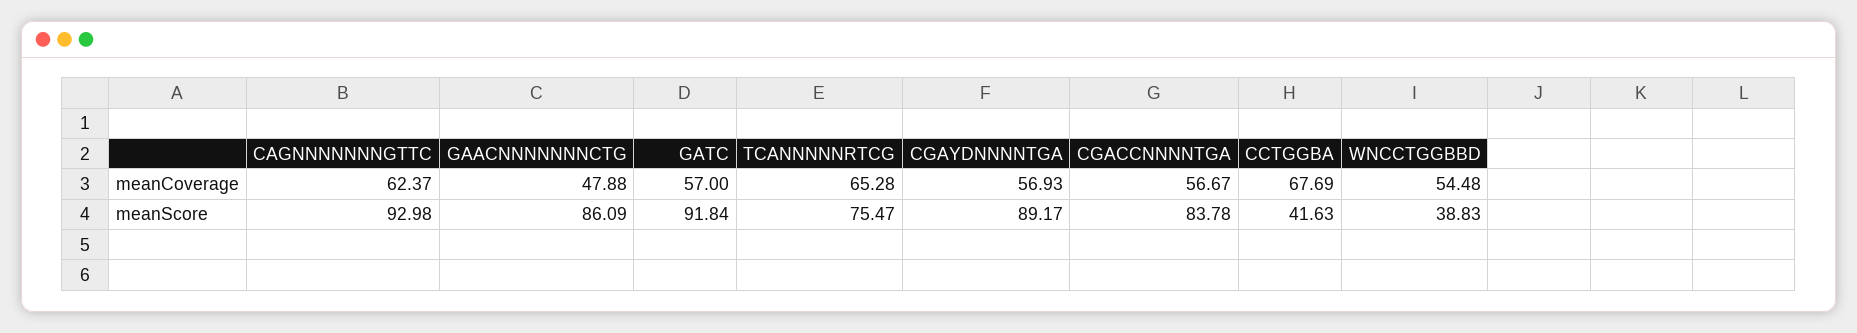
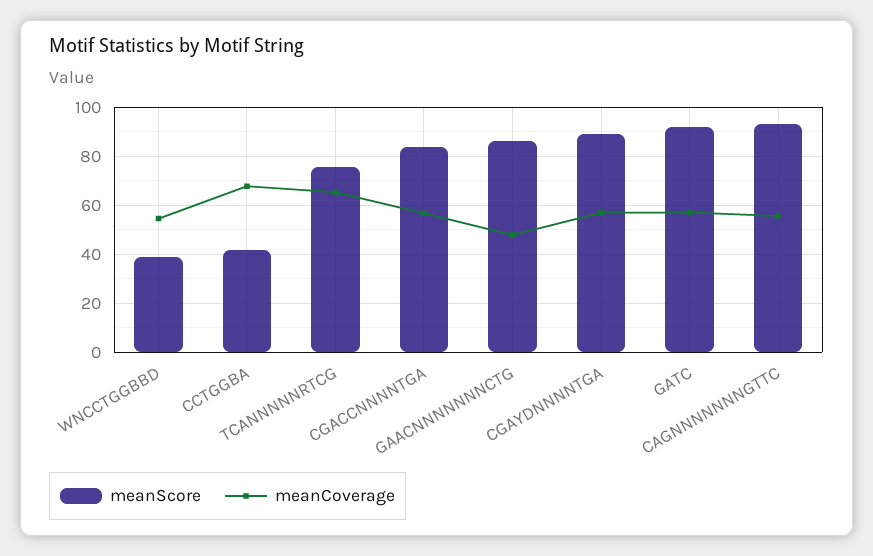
  {
    "meanCoverage": {
-     "CAGNNNNNNNGTTC": 62.37,
+     "CAGNNNNNNNGTTC": 55,
      "GAACNNNNNNNCTG": 47.88,
      "GATC": 57,
      "TCANNNNNRTCG": 65.28,
      "CGAYDNNNNTGA": 56.93,
      "CGACCNNNNTGA": 56.67,
      "CCTGGBA": 67.69,
      "WNCCTGGBBD": 54.48
    },
    "meanScore": {
      "CAGNNNNNNNGTTC": 92.98,
      "GAACNNNNNNNCTG": 86.09,
      "GATC": 91.84,
      "TCANNNNNRTCG": 75.47,
      "CGAYDNNNNTGA": 89.17,
      "CGACCNNNNTGA": 83.78,
      "CCTGGBA": 41.63,
      "WNCCTGGBBD": 38.83
    }
  }

